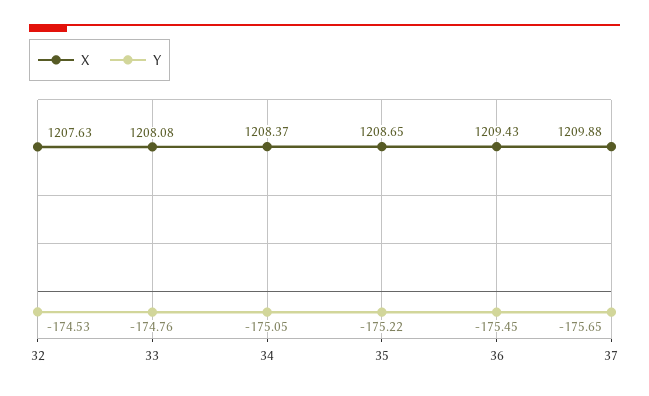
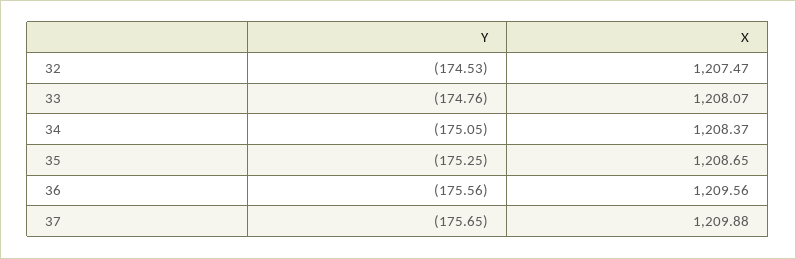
  {
    "X": {
-     "32": 1207.63,
+     "32": 1207.47,
-     "33": 1208.08,
+     "33": 1208.07,
      "34": 1208.37,
      "35": 1208.65,
-     "36": 1209.43,
+     "36": 1209.56,
      "37": 1209.88
    },
    "Y": {
      "32": -174.53,
      "33": -174.76,
      "34": -175.05,
-     "35": -175.22,
+     "35": -175.25,
-     "36": -175.45,
+     "36": -175.56,
      "37": -175.65
    }
  }

